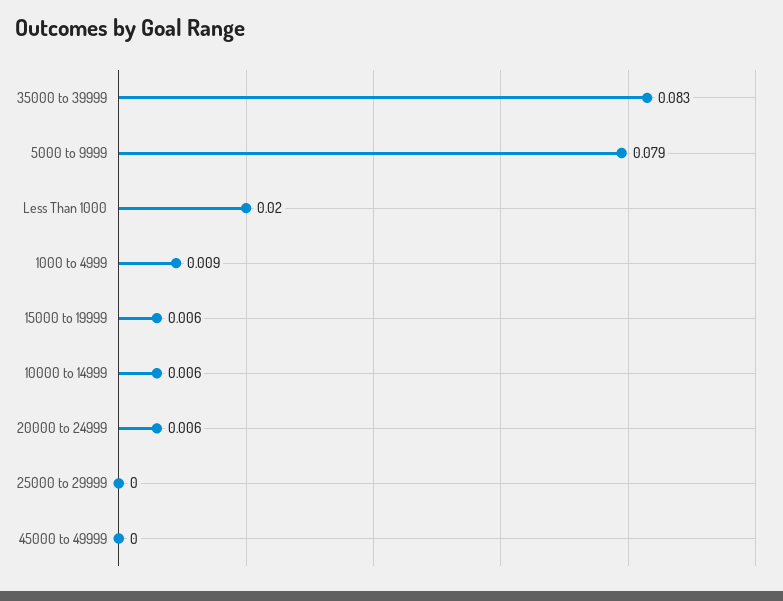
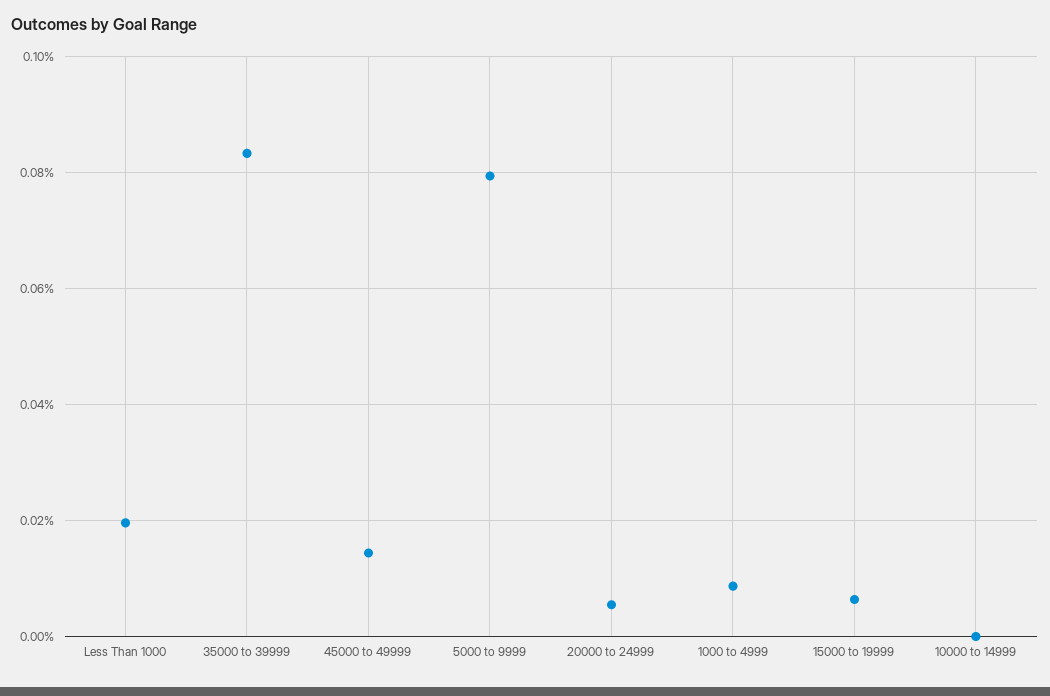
  {
    "35000 to 39999": 0.083,
    "5000 to 9999": 0.079,
    "Less Than 1000": 0.02,
    "1000 to 4999": 0.009,
    "15000 to 19999": 0.006,
-   "10000 to 14999": 0.006,
+   "10000 to 14999": 0,
    "20000 to 24999": 0.006,
-   "25000 to 29999": 0,
-   "45000 to 49999": 0
+   "45000 to 49999": 0.014
  }

